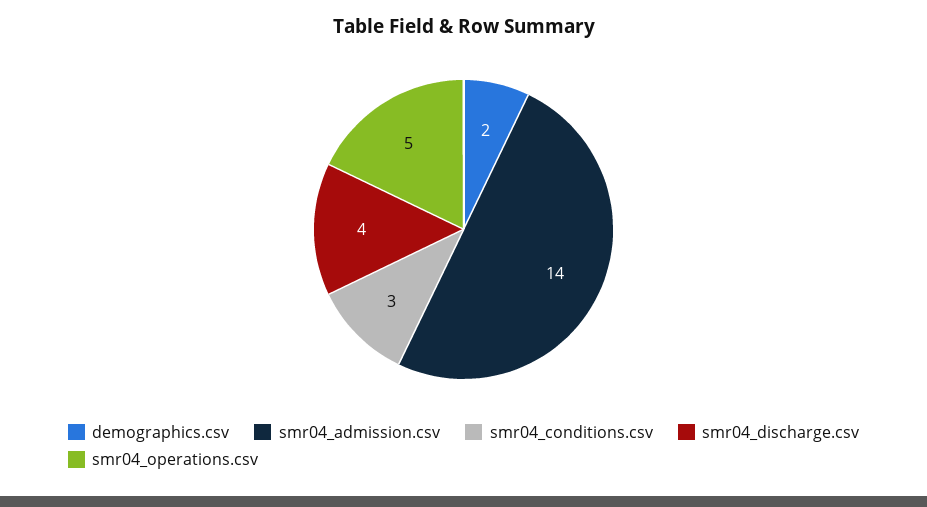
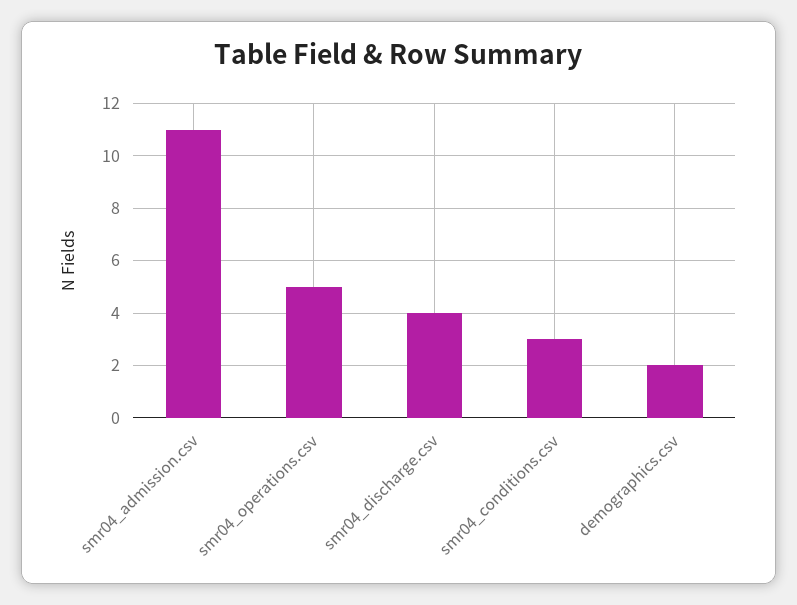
  {
    "demographics.csv": 2,
-   "smr04_admission.csv": 14,
+   "smr04_admission.csv": 11,
    "smr04_conditions.csv": 3,
    "smr04_discharge.csv": 4,
    "smr04_operations.csv": 5
  }

